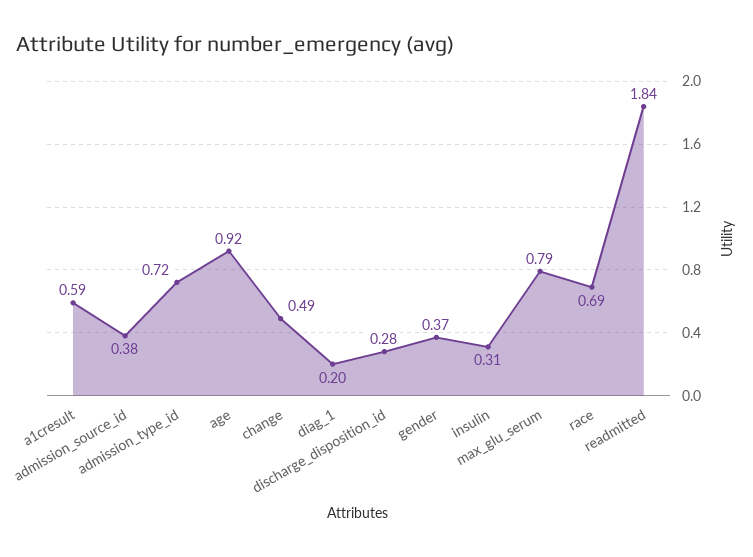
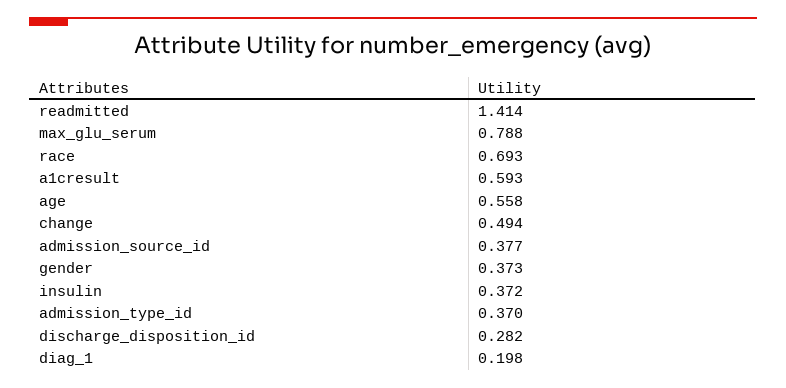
  {
    "a1cresult": 0.593,
    "admission_source_id": 0.377,
-   "admission_type_id": 0.72,
+   "admission_type_id": 0.37,
-   "age": 0.92,
+   "age": 0.558,
    "change": 0.494,
    "diag_1": 0.198,
    "discharge_disposition_id": 0.282,
    "gender": 0.373,
-   "insulin": 0.31,
+   "insulin": 0.372,
    "max_glu_serum": 0.788,
    "race": 0.693,
-   "readmitted": 1.84
+   "readmitted": 1.414
  }

